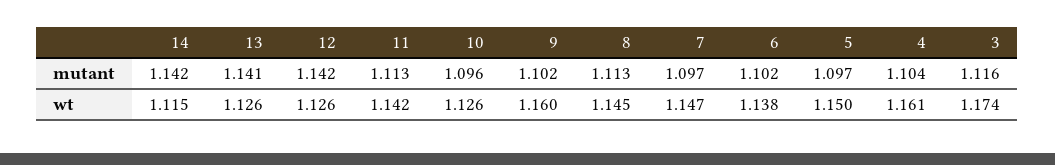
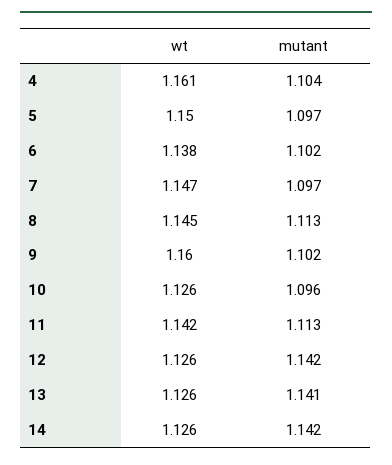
  {
    "14": {
      "mutant": 1.142,
-     "wt": 1.115
+     "wt": 1.126
    },
    "13": {
      "mutant": 1.141,
      "wt": 1.126
    },
    "12": {
      "mutant": 1.142,
      "wt": 1.126
    },
    "11": {
      "mutant": 1.113,
      "wt": 1.142
    },
    "10": {
      "mutant": 1.096,
      "wt": 1.126
    },
    "9": {
      "mutant": 1.102,
      "wt": 1.16
    },
    "8": {
      "mutant": 1.113,
      "wt": 1.145
    },
    "7": {
      "mutant": 1.097,
      "wt": 1.147
    },
    "6": {
      "mutant": 1.102,
      "wt": 1.138
    },
    "5": {
      "mutant": 1.097,
      "wt": 1.15
    },
    "4": {
      "mutant": 1.104,
      "wt": 1.161
-   },
+   }
-   "3": {
-     "mutant": 1.116,
-     "wt": 1.174
-   }
  }

